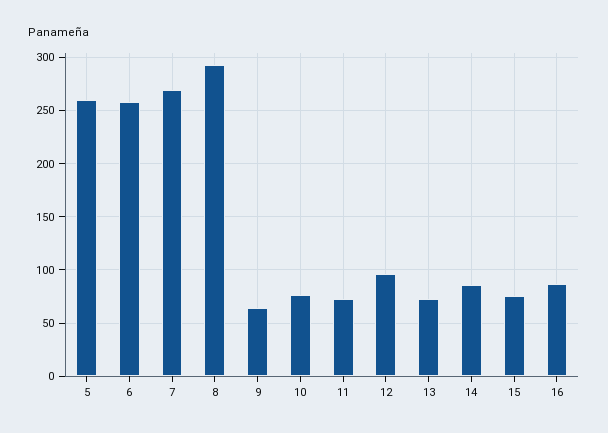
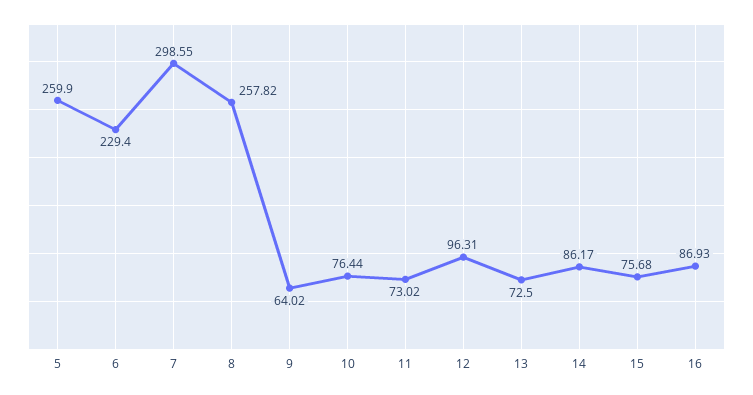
  {
    "5": 259.9,
-   "6": 260,
+   "6": 229.4,
-   "7": 270,
+   "7": 298.55,
-   "8": 290,
+   "8": 257.82,
    "9": 64.02,
    "10": 76.44,
    "11": 73.02,
    "12": 96.31,
    "13": 72.5,
    "14": 86.17,
    "15": 75.68,
    "16": 86.93
  }

